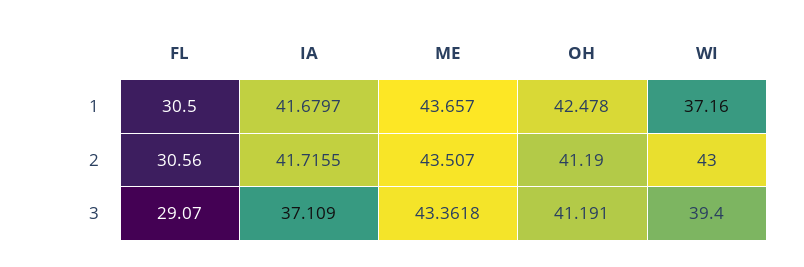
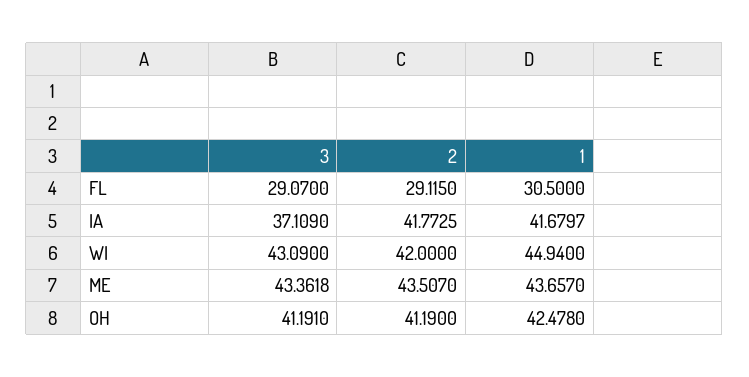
  {
    "FL": {
      "1": 30.5,
-     "2": 30.56,
+     "2": 29.115,
      "3": 29.07
    },
    "IA": {
      "1": 41.6797,
-     "2": 41.7155,
+     "2": 41.7725,
      "3": 37.109
    },
    "ME": {
      "1": 43.657,
      "2": 43.507,
      "3": 43.3618
    },
    "OH": {
      "1": 42.478,
      "2": 41.19,
      "3": 41.191
    },
    "WI": {
-     "1": 37.16,
+     "1": 44.94,
-     "2": 43,
+     "2": 42,
-     "3": 39.4
+     "3": 43.09
    }
  }

